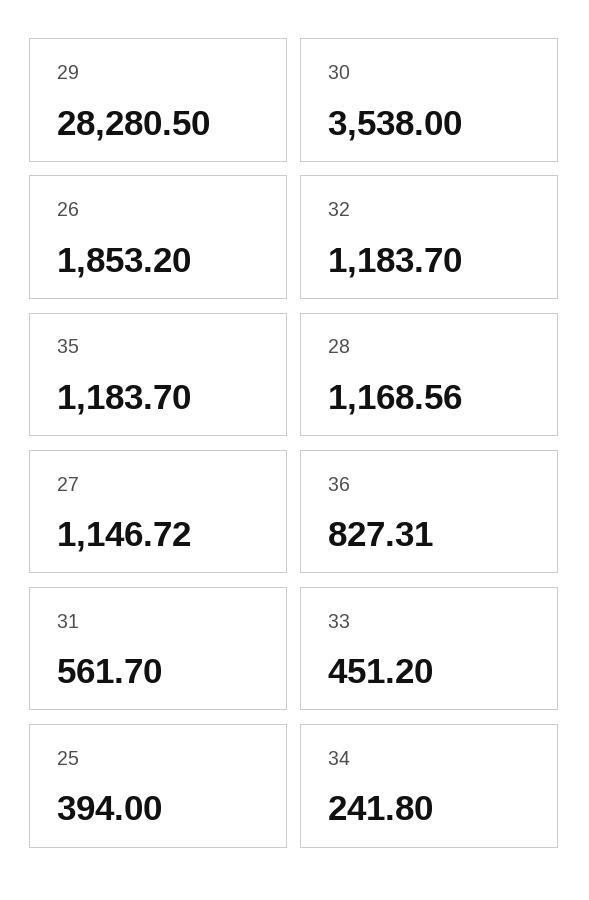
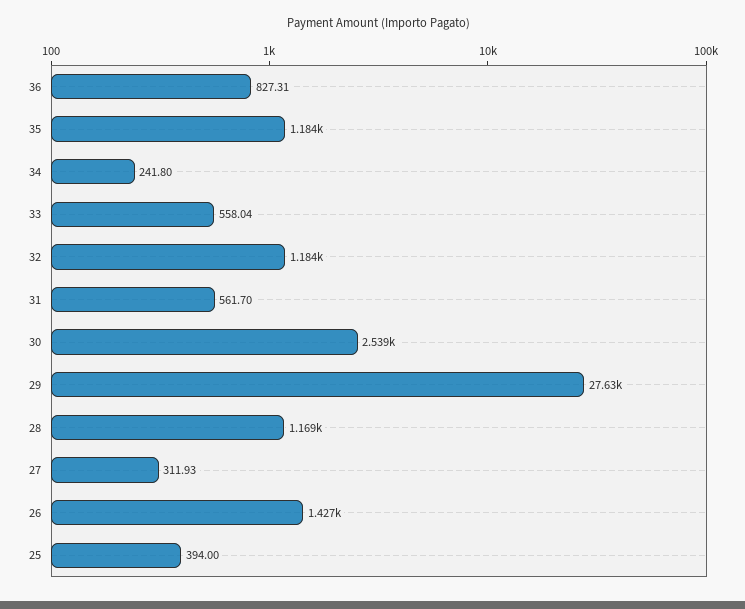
  {
-   "29": 28280.5,
+   "29": 27630,
-   "30": 3538,
+   "30": 2539,
-   "26": 1853.2,
+   "26": 1427,
    "32": 1183.7,
    "35": 1183.7,
    "28": 1168.56,
-   "27": 1146.72,
+   "27": 311.93,
    "36": 827.31,
    "31": 561.7,
-   "33": 451.2,
+   "33": 558.04,
    "25": 394,
    "34": 241.8
  }

